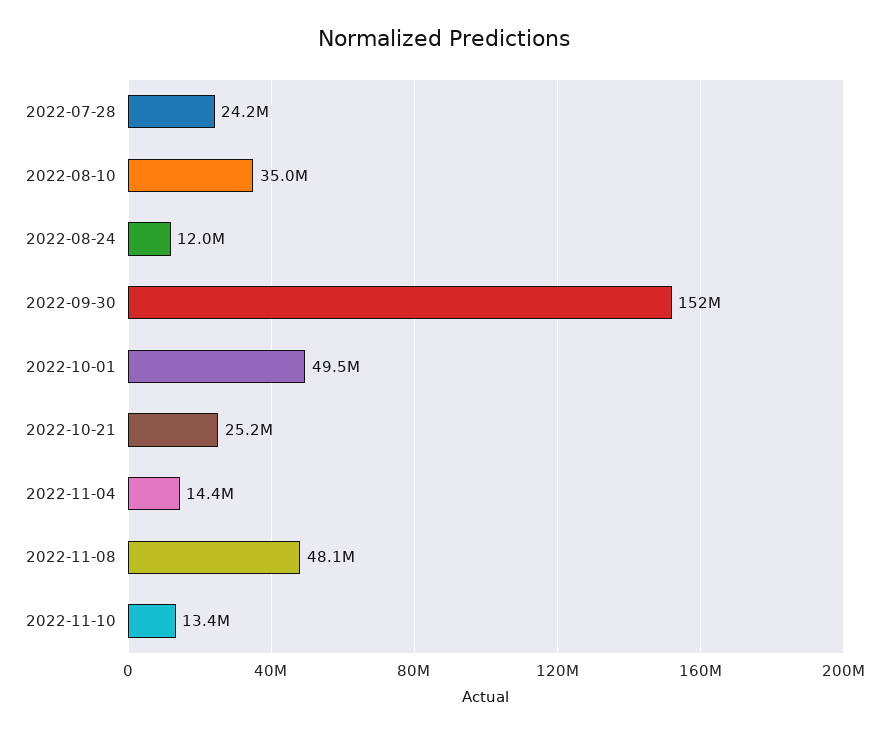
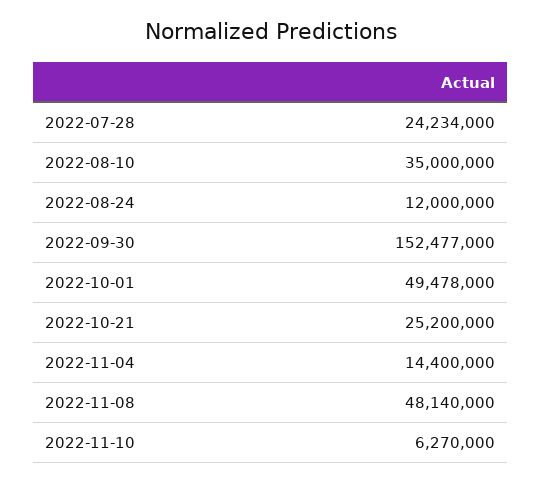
  {
    "2022-07-28": 24234000,
    "2022-08-10": 35000000,
    "2022-08-24": 12000000,
    "2022-09-30": 152477000,
    "2022-10-01": 49478000,
    "2022-10-21": 25200000,
    "2022-11-04": 14400000,
    "2022-11-08": 48140000,
-   "2022-11-10": 13400000
+   "2022-11-10": 6270000
  }

